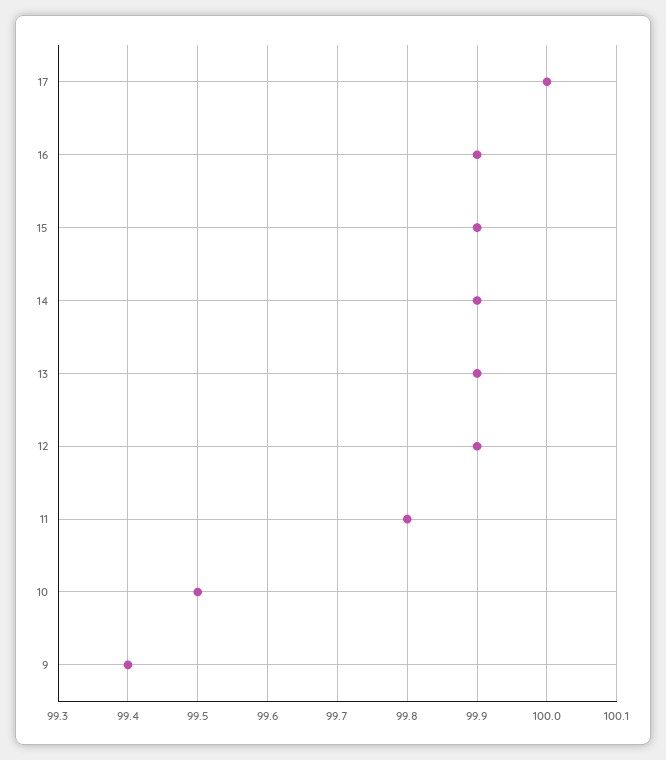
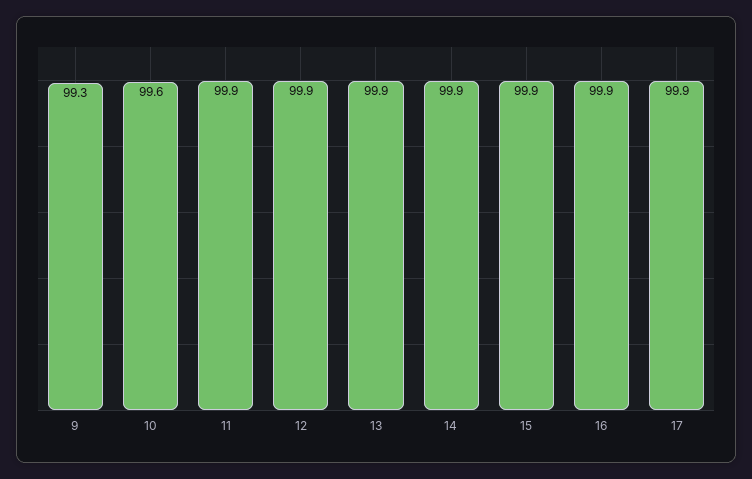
  {
-   "17": 100,
+   "17": 99.9,
    "16": 99.9,
    "15": 99.9,
    "14": 99.9,
    "13": 99.9,
    "12": 99.9,
-   "11": 99.8,
+   "11": 99.9,
-   "10": 99.5,
+   "10": 99.6,
-   "9": 99.4
+   "9": 99.3
  }

